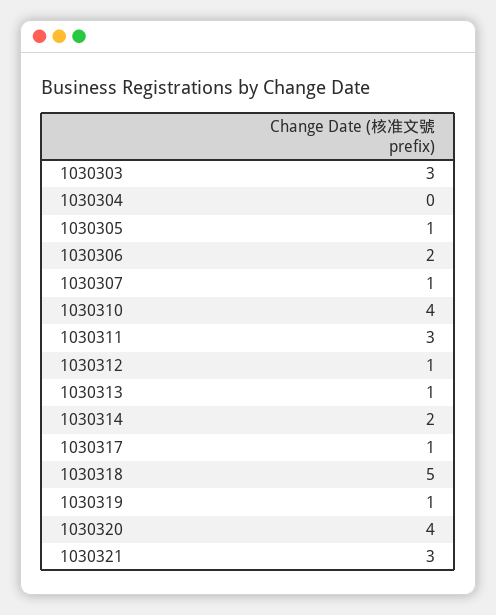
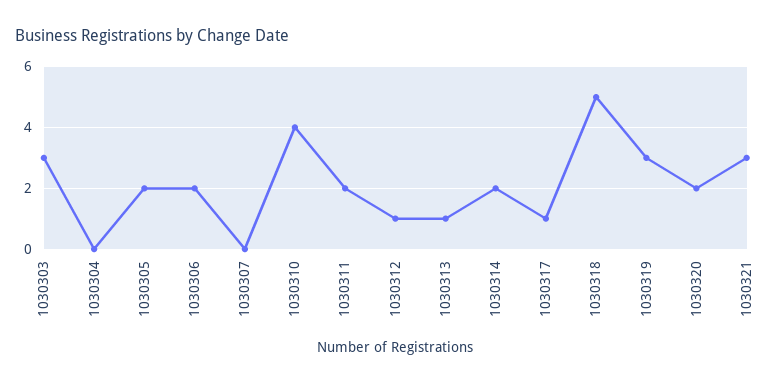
  {
    "1030303": 3,
    "1030304": 0,
-   "1030305": 1,
+   "1030305": 2,
    "1030306": 2,
-   "1030307": 1,
+   "1030307": 0,
    "1030310": 4,
-   "1030311": 3,
+   "1030311": 2,
    "1030312": 1,
    "1030313": 1,
    "1030314": 2,
    "1030317": 1,
    "1030318": 5,
-   "1030319": 1,
+   "1030319": 3,
-   "1030320": 4,
+   "1030320": 2,
    "1030321": 3
  }

